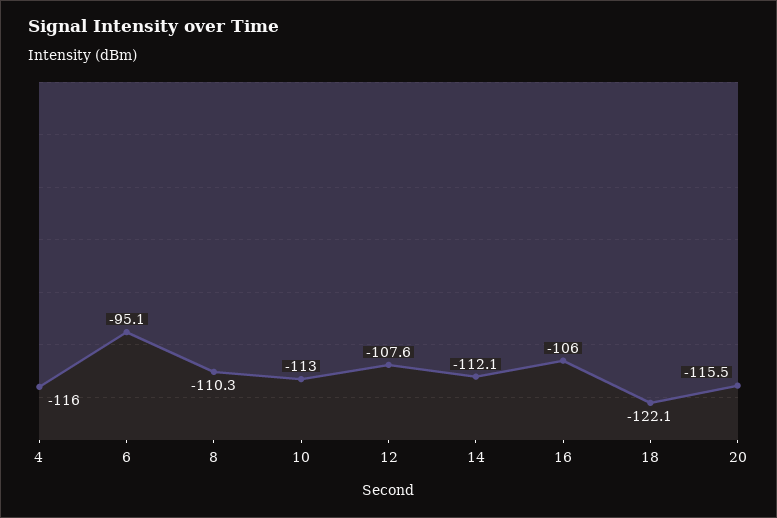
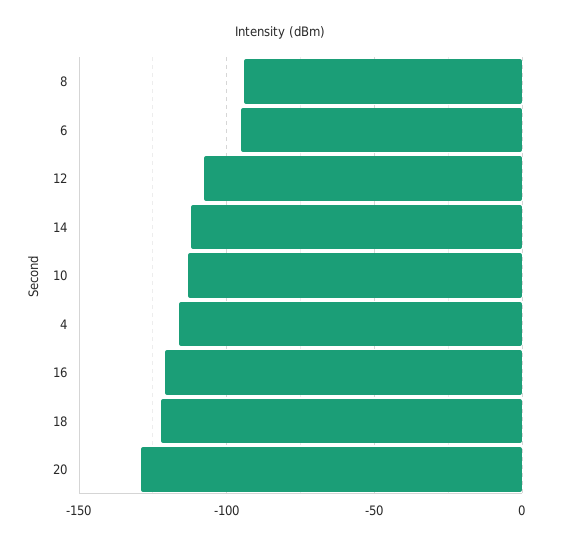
  {
    "4": -116,
    "6": -95.1,
-   "8": -110.3,
+   "8": -95,
    "10": -113,
    "12": -107.6,
    "14": -112.1,
-   "16": -106,
+   "16": -120,
    "18": -122.1,
-   "20": -115.5
+   "20": -130
  }

